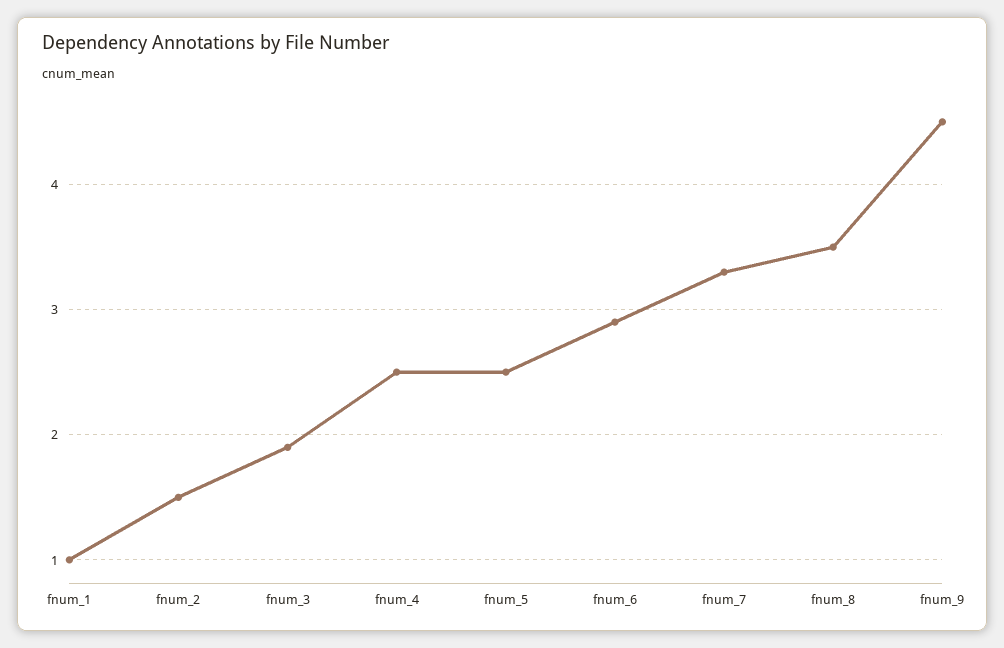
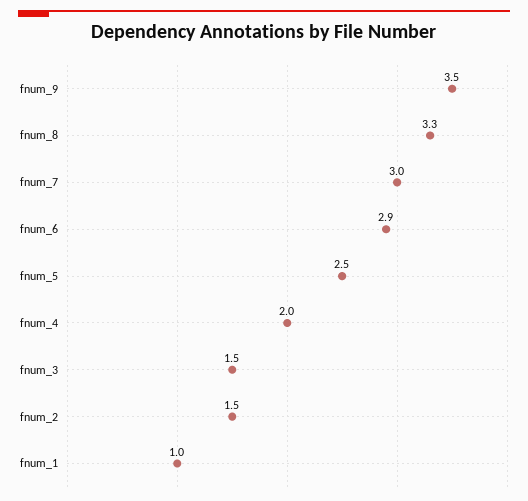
  {
    "fnum_1": 1,
    "fnum_2": 1.5,
-   "fnum_3": 1.9,
+   "fnum_3": 1.5,
-   "fnum_4": 2.5,
+   "fnum_4": 2,
    "fnum_5": 2.5,
    "fnum_6": 2.9,
-   "fnum_7": 3.3,
+   "fnum_7": 3,
-   "fnum_8": 3.5,
+   "fnum_8": 3.3,
-   "fnum_9": 4.5
+   "fnum_9": 3.5
  }

